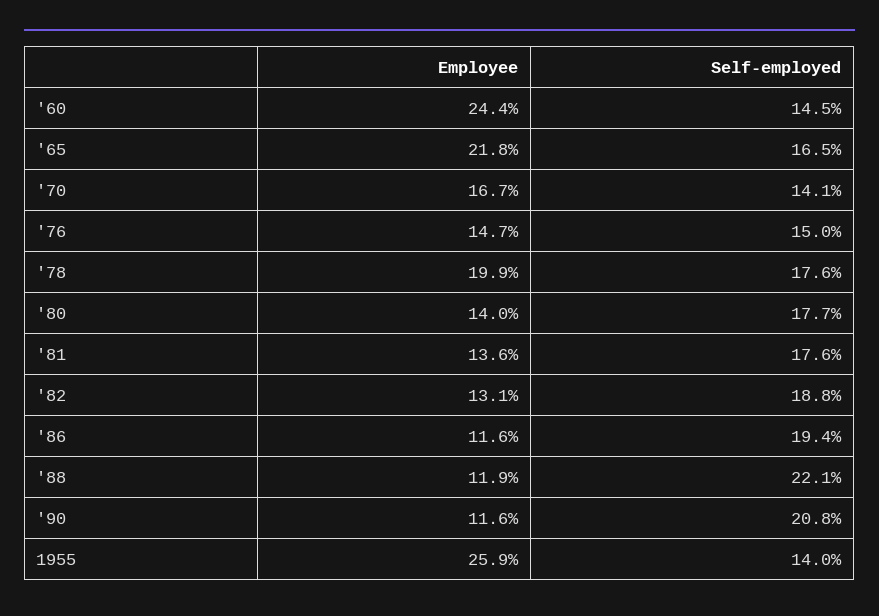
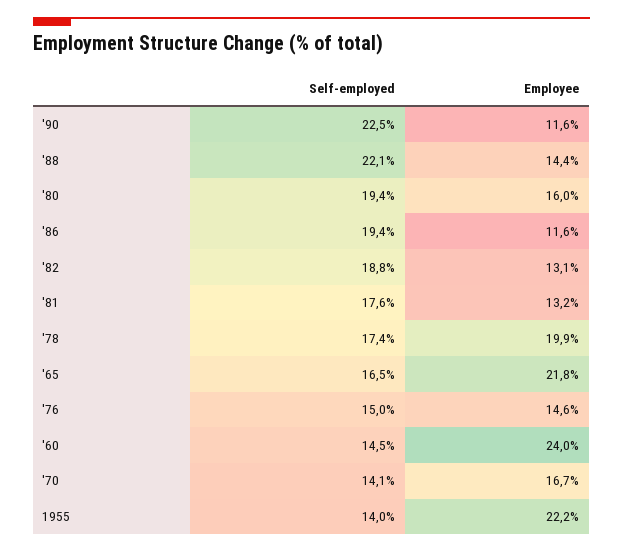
  {
    "Employee": {
-     "'60": 24.4,
+     "'60": 24,
      "'65": 21.8,
      "'70": 16.7,
-     "'76": 14.7,
+     "'76": 14.6,
      "'78": 19.9,
-     "'80": 14,
+     "'80": 16,
-     "'81": 13.6,
+     "'81": 13.2,
      "'82": 13.1,
      "'86": 11.6,
-     "'88": 11.9,
+     "'88": 14.4,
      "'90": 11.6,
-     "1955": 25.9
+     "1955": 22.2
    },
    "Self-employed": {
      "'60": 14.5,
      "'65": 16.5,
      "'70": 14.1,
      "'76": 15,
-     "'78": 17.6,
+     "'78": 17.4,
-     "'80": 17.7,
+     "'80": 19.4,
      "'81": 17.6,
      "'82": 18.8,
      "'86": 19.4,
      "'88": 22.1,
-     "'90": 20.8,
+     "'90": 22.5,
      "1955": 14
    }
  }

